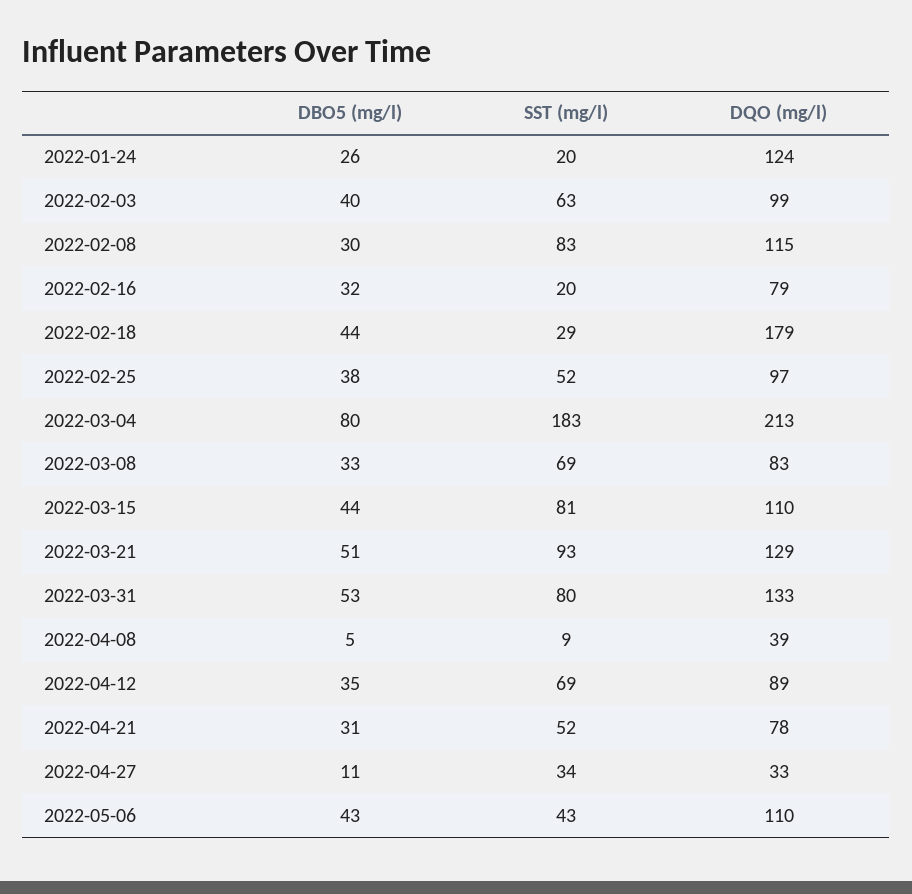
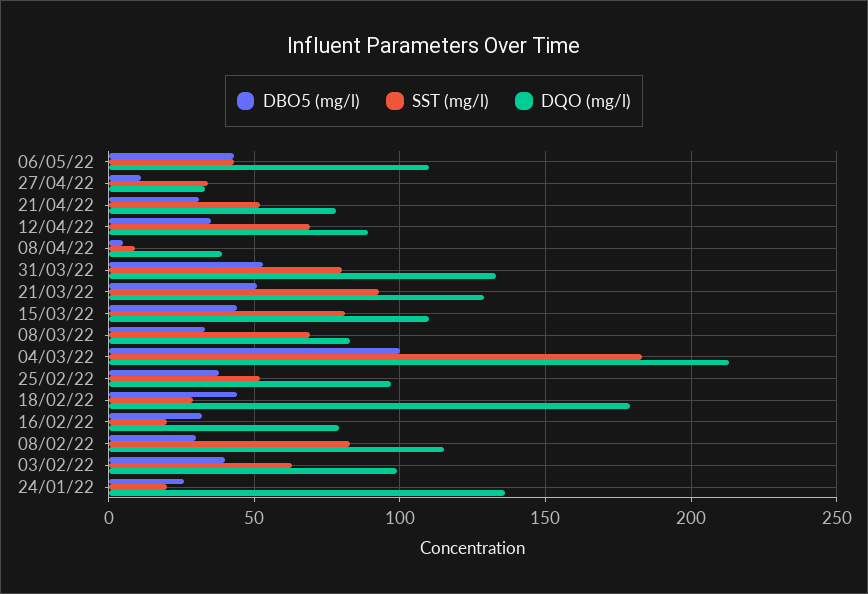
  {
    "DBO5 (mg/l)": {
      "2022-01-24": 26,
      "2022-02-03": 40,
      "2022-02-08": 30,
      "2022-02-16": 32,
      "2022-02-18": 44,
      "2022-02-25": 38,
-     "2022-03-04": 80,
+     "2022-03-04": 100,
      "2022-03-08": 33,
      "2022-03-15": 44,
      "2022-03-21": 51,
      "2022-03-31": 53,
      "2022-04-08": 5,
      "2022-04-12": 35,
      "2022-04-21": 31,
      "2022-04-27": 11,
      "2022-05-06": 43
    },
    "SST (mg/l)": {
      "2022-01-24": 20,
      "2022-02-03": 63,
      "2022-02-08": 83,
      "2022-02-16": 20,
      "2022-02-18": 29,
      "2022-02-25": 52,
      "2022-03-04": 183,
      "2022-03-08": 69,
      "2022-03-15": 81,
      "2022-03-21": 93,
      "2022-03-31": 80,
      "2022-04-08": 9,
      "2022-04-12": 69,
      "2022-04-21": 52,
      "2022-04-27": 34,
      "2022-05-06": 43
    },
    "DQO (mg/l)": {
-     "2022-01-24": 124,
+     "2022-01-24": 135,
      "2022-02-03": 99,
      "2022-02-08": 115,
      "2022-02-16": 79,
      "2022-02-18": 179,
      "2022-02-25": 97,
      "2022-03-04": 213,
      "2022-03-08": 83,
      "2022-03-15": 110,
      "2022-03-21": 129,
      "2022-03-31": 133,
      "2022-04-08": 39,
      "2022-04-12": 89,
      "2022-04-21": 78,
      "2022-04-27": 33,
      "2022-05-06": 110
    }
  }

